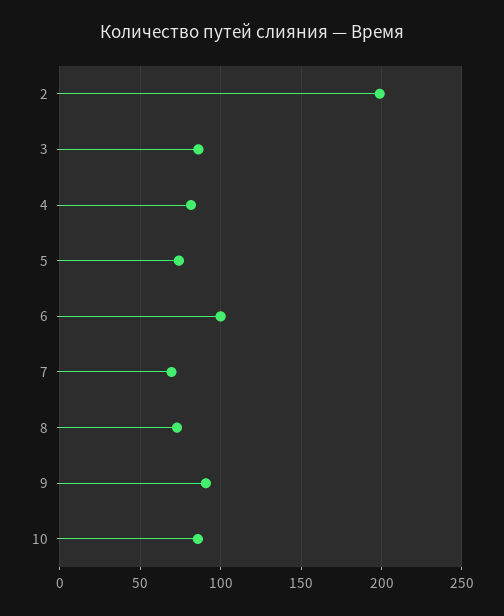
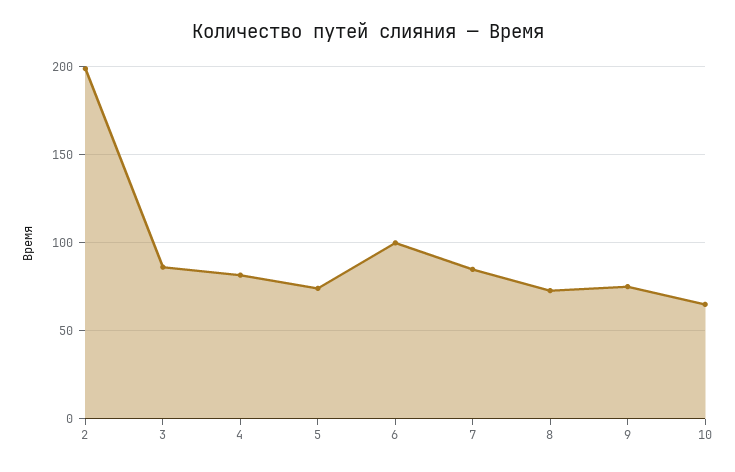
  {
    "2": 200,
    "3": 85,
    "4": 80,
    "5": 75,
    "6": 100,
-   "7": 70,
+   "7": 85,
    "8": 75,
-   "9": 90,
+   "9": 75,
-   "10": 85
+   "10": 65
  }

